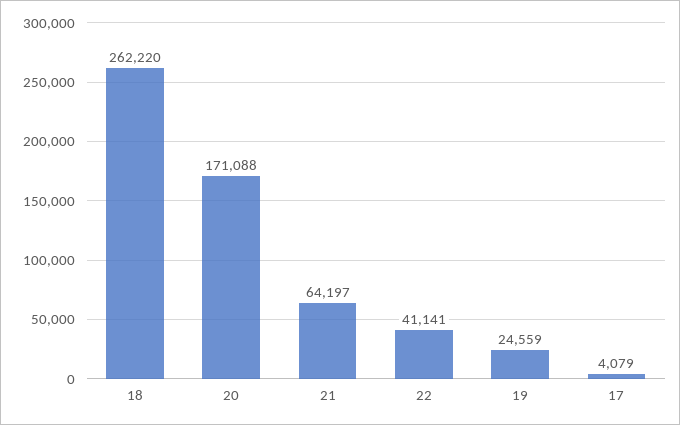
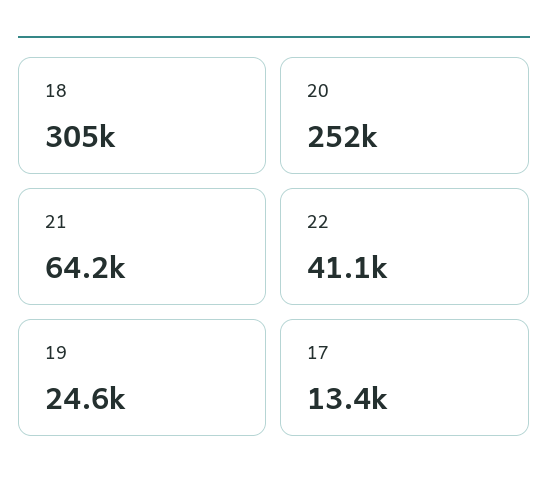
  {
-   "18": 262220,
+   "18": 305000,
-   "20": 171088,
+   "20": 252000,
    "21": 64197,
    "22": 41141,
    "19": 24559,
-   "17": 4079
+   "17": 13400
  }

